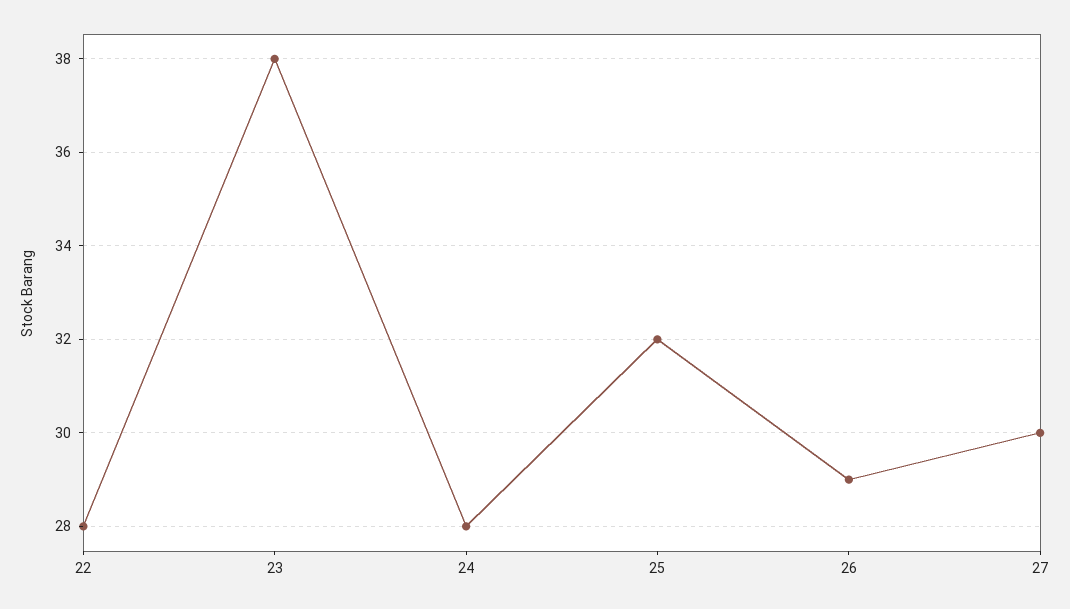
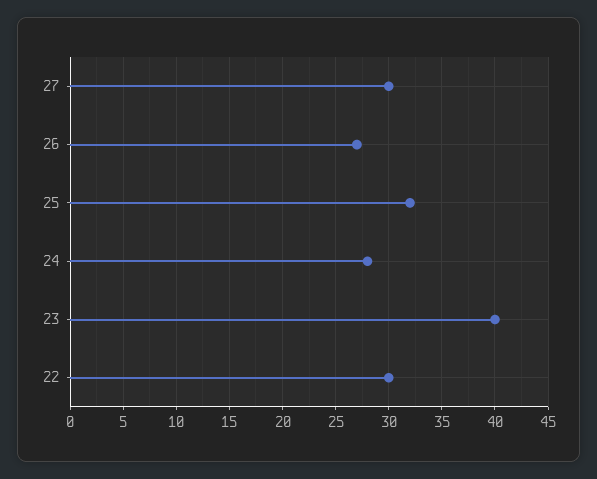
  {
-   "22": 28,
+   "22": 30,
-   "23": 38,
+   "23": 40,
    "24": 28,
    "25": 32,
-   "26": 29,
+   "26": 27,
    "27": 30
  }

